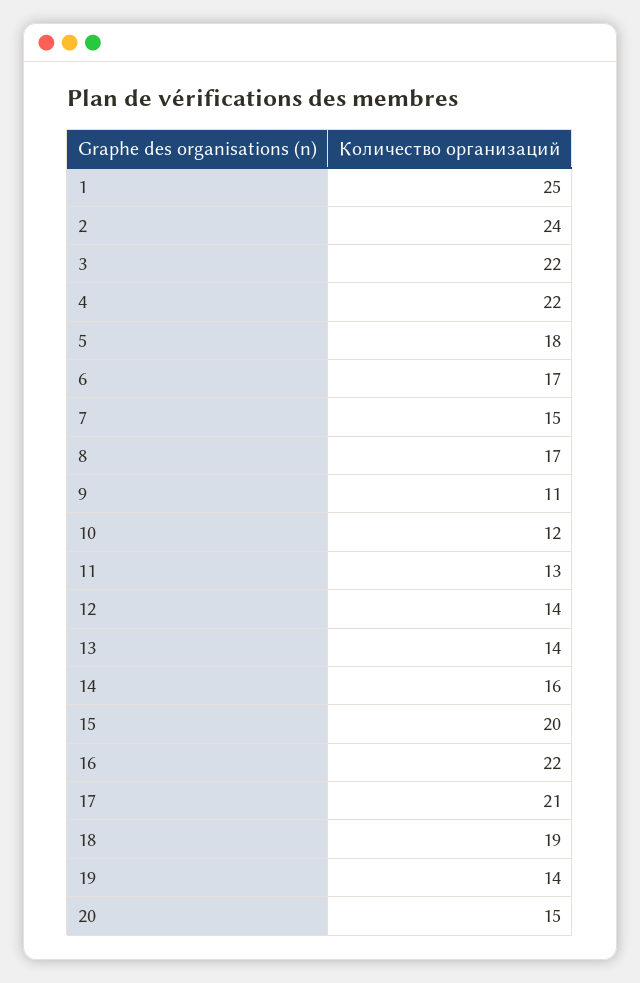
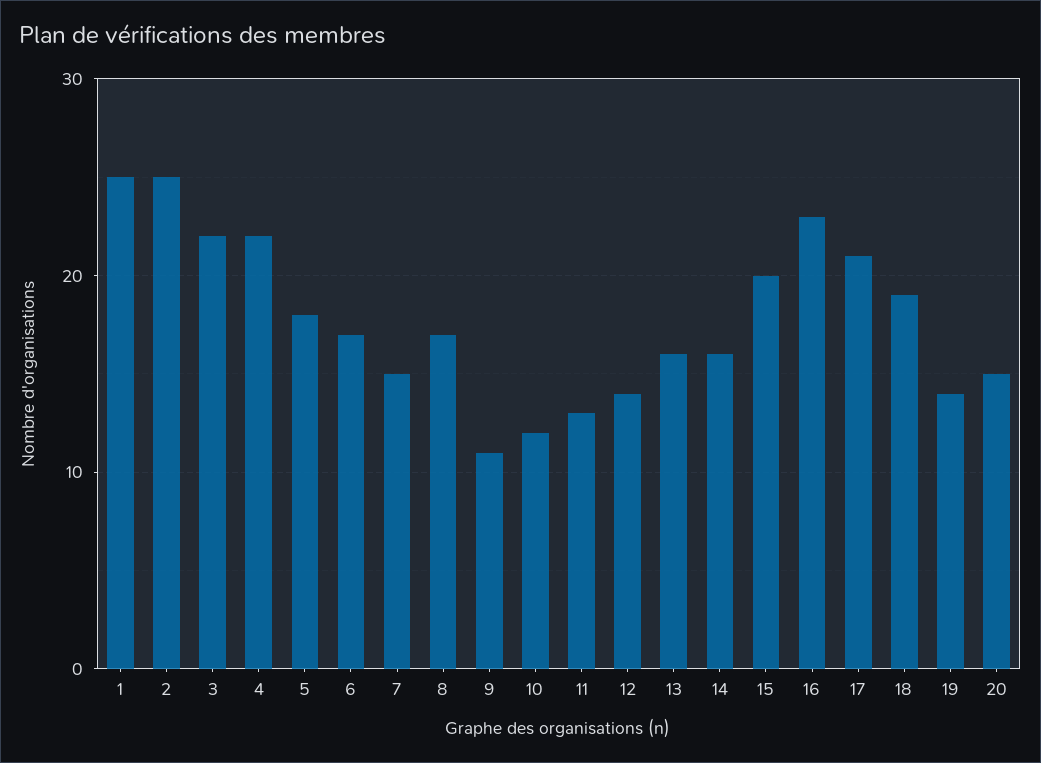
  {
    "1": 25,
-   "2": 24,
+   "2": 25,
    "3": 22,
    "4": 22,
    "5": 18,
    "6": 17,
    "7": 15,
    "8": 17,
    "9": 11,
    "10": 12,
    "11": 13,
    "12": 14,
-   "13": 14,
+   "13": 16,
    "14": 16,
    "15": 20,
-   "16": 22,
+   "16": 23,
    "17": 21,
    "18": 19,
    "19": 14,
    "20": 15
  }

